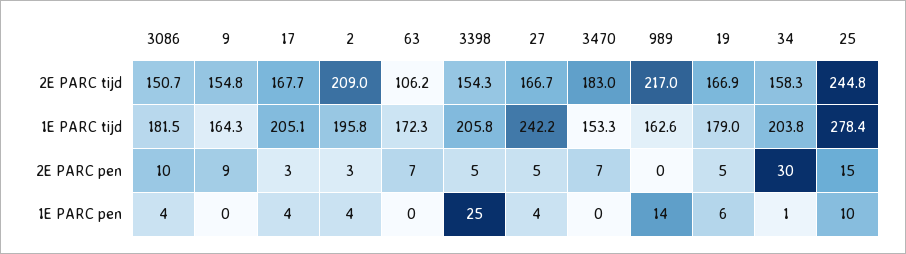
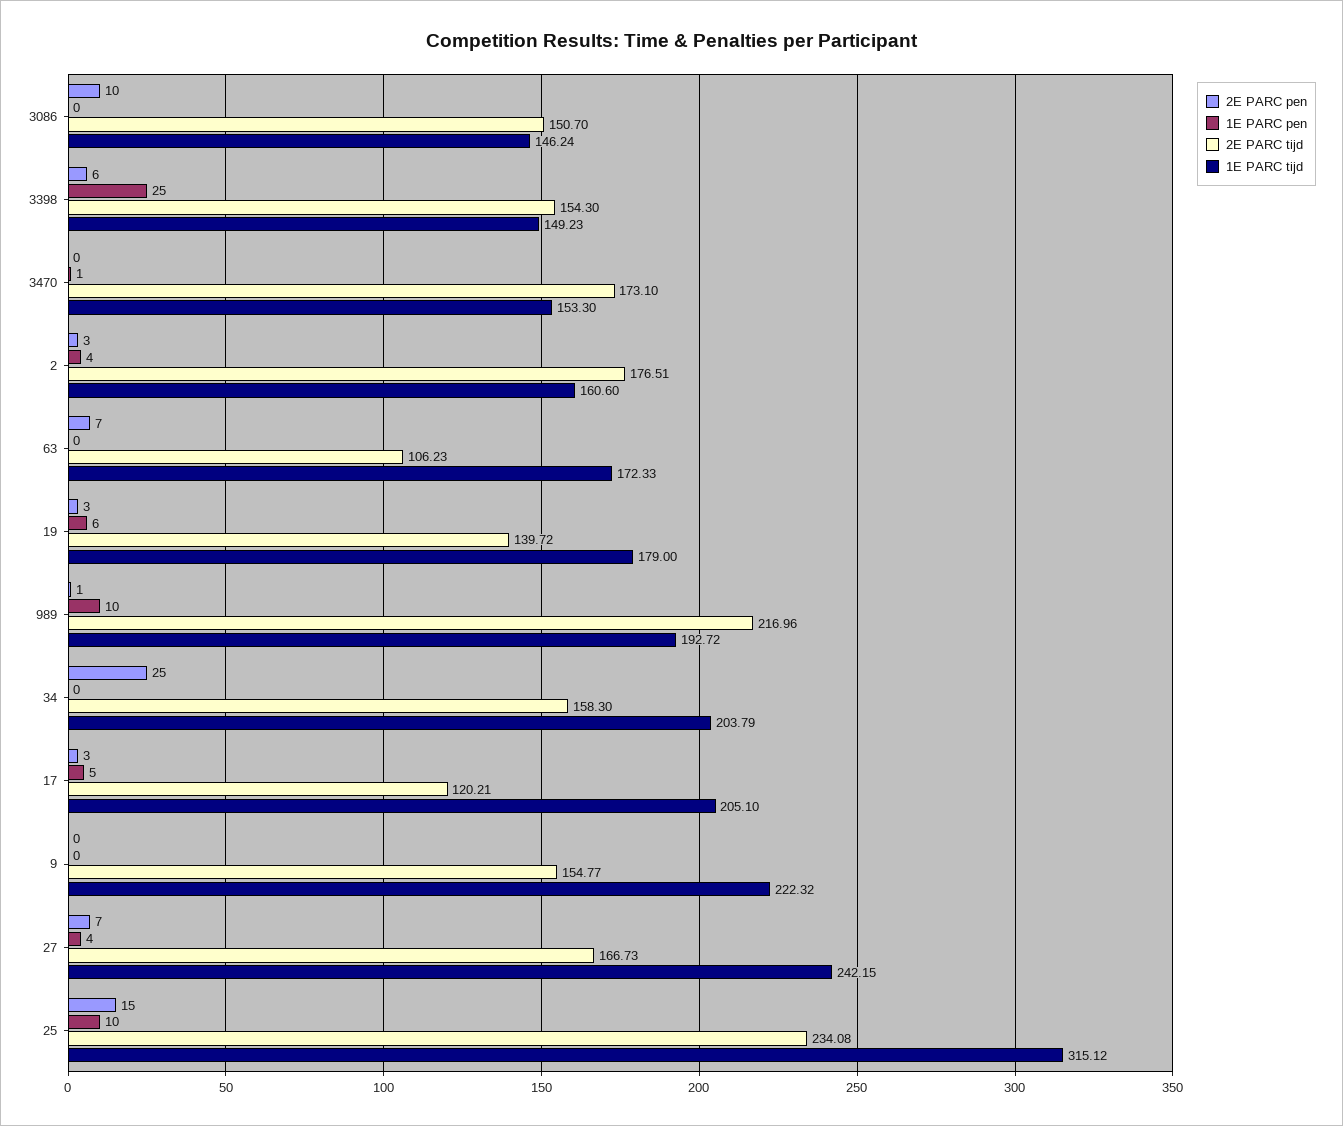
  {
    "2E PARC tijd": {
      "3086": 150.7,
      "9": 154.77,
-     "17": 167.7,
+     "17": 120.21,
-     "2": 209,
+     "2": 176.51,
      "63": 106.23,
      "3398": 154.3,
      "27": 166.73,
-     "3470": 183,
+     "3470": 173.1,
      "989": 216.96,
-     "19": 166.9,
+     "19": 139.72,
      "34": 158.3,
-     "25": 244.8
+     "25": 234.08
    },
    "1E PARC tijd": {
-     "3086": 181.5,
+     "3086": 146.24,
-     "9": 164.3,
+     "9": 222.32,
      "17": 205.1,
-     "2": 195.8,
+     "2": 160.6,
      "63": 172.33,
-     "3398": 205.8,
+     "3398": 149.23,
      "27": 242.15,
      "3470": 153.3,
-     "989": 162.6,
+     "989": 192.72,
      "19": 179,
      "34": 203.79,
-     "25": 278.4
+     "25": 315.12
    },
    "2E PARC pen": {
      "3086": 10,
-     "9": 9,
+     "9": 0,
      "17": 3,
      "2": 3,
      "63": 7,
-     "3398": 5,
+     "3398": 6,
-     "27": 5,
+     "27": 7,
-     "3470": 7,
+     "3470": 0,
-     "989": 0,
+     "989": 1,
-     "19": 5,
+     "19": 3,
-     "34": 30,
+     "34": 25,
      "25": 15
    },
    "1E PARC pen": {
-     "3086": 4,
+     "3086": 0,
      "9": 0,
-     "17": 4,
+     "17": 5,
      "2": 4,
      "63": 0,
      "3398": 25,
      "27": 4,
-     "3470": 0,
+     "3470": 1,
-     "989": 14,
+     "989": 10,
      "19": 6,
-     "34": 1,
+     "34": 0,
      "25": 10
    }
  }

